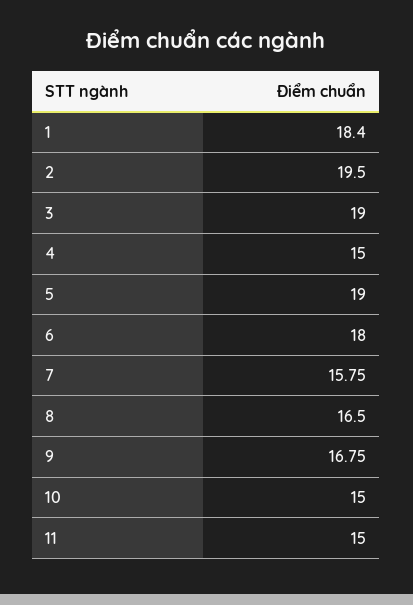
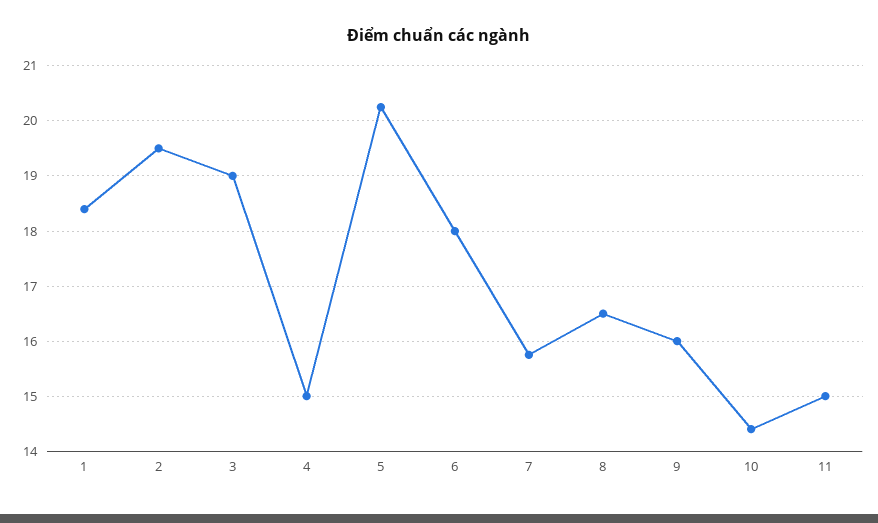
  {
    "1": 18.4,
    "2": 19.5,
    "3": 19,
    "4": 15,
-   "5": 19,
+   "5": 20.2,
    "6": 18,
    "7": 15.75,
    "8": 16.5,
-   "9": 16.75,
+   "9": 16,
-   "10": 15,
+   "10": 14.4,
    "11": 15
  }

